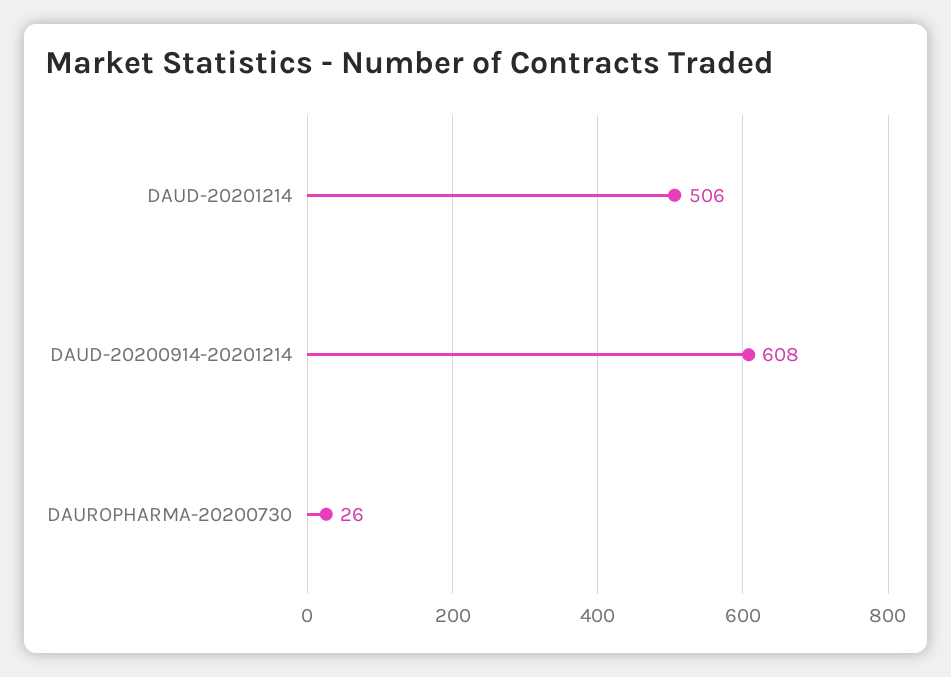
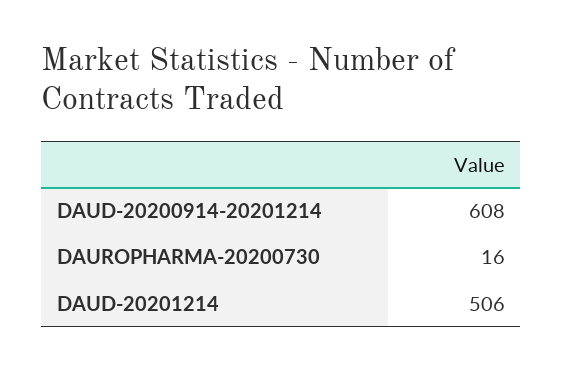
  {
    "DAUD-20201214": 506,
    "DAUD-20200914-20201214": 608,
-   "DAUROPHARMA-20200730": 26
+   "DAUROPHARMA-20200730": 16
  }

